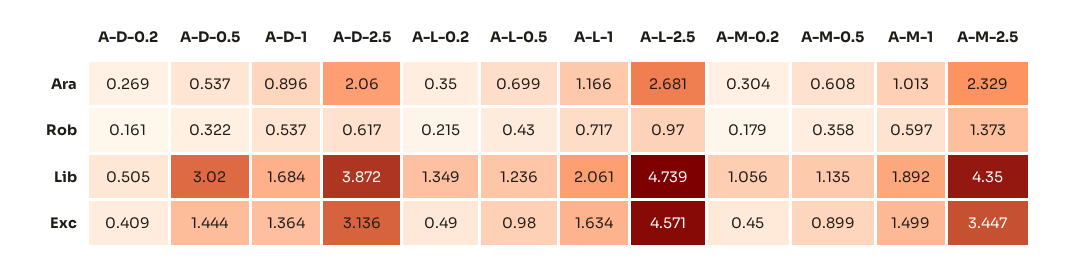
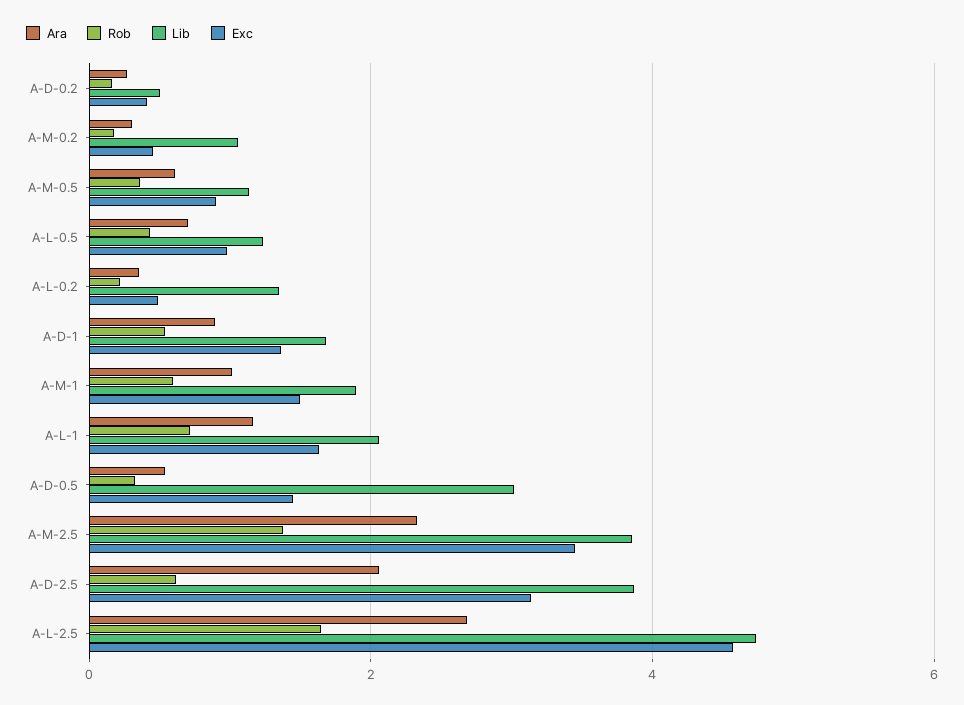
  {
    "Ara": {
      "A-D-0.2": 0.269,
      "A-D-0.5": 0.537,
      "A-D-1": 0.896,
      "A-D-2.5": 2.06,
      "A-L-0.2": 0.35,
      "A-L-0.5": 0.699,
      "A-L-1": 1.166,
      "A-L-2.5": 2.681,
      "A-M-0.2": 0.304,
      "A-M-0.5": 0.608,
      "A-M-1": 1.013,
      "A-M-2.5": 2.329
    },
    "Rob": {
      "A-D-0.2": 0.161,
      "A-D-0.5": 0.322,
      "A-D-1": 0.537,
      "A-D-2.5": 0.617,
      "A-L-0.2": 0.215,
      "A-L-0.5": 0.43,
      "A-L-1": 0.717,
-     "A-L-2.5": 0.97,
+     "A-L-2.5": 1.6,
      "A-M-0.2": 0.179,
      "A-M-0.5": 0.358,
      "A-M-1": 0.597,
      "A-M-2.5": 1.373
    },
    "Lib": {
      "A-D-0.2": 0.505,
      "A-D-0.5": 3.02,
      "A-D-1": 1.684,
      "A-D-2.5": 3.872,
      "A-L-0.2": 1.349,
      "A-L-0.5": 1.236,
      "A-L-1": 2.061,
      "A-L-2.5": 4.739,
      "A-M-0.2": 1.056,
      "A-M-0.5": 1.135,
      "A-M-1": 1.892,
-     "A-M-2.5": 4.35
+     "A-M-2.5": 3.8
    },
    "Exc": {
      "A-D-0.2": 0.409,
      "A-D-0.5": 1.444,
      "A-D-1": 1.364,
      "A-D-2.5": 3.136,
      "A-L-0.2": 0.49,
      "A-L-0.5": 0.98,
      "A-L-1": 1.634,
      "A-L-2.5": 4.571,
      "A-M-0.2": 0.45,
      "A-M-0.5": 0.899,
      "A-M-1": 1.499,
      "A-M-2.5": 3.447
    }
  }

